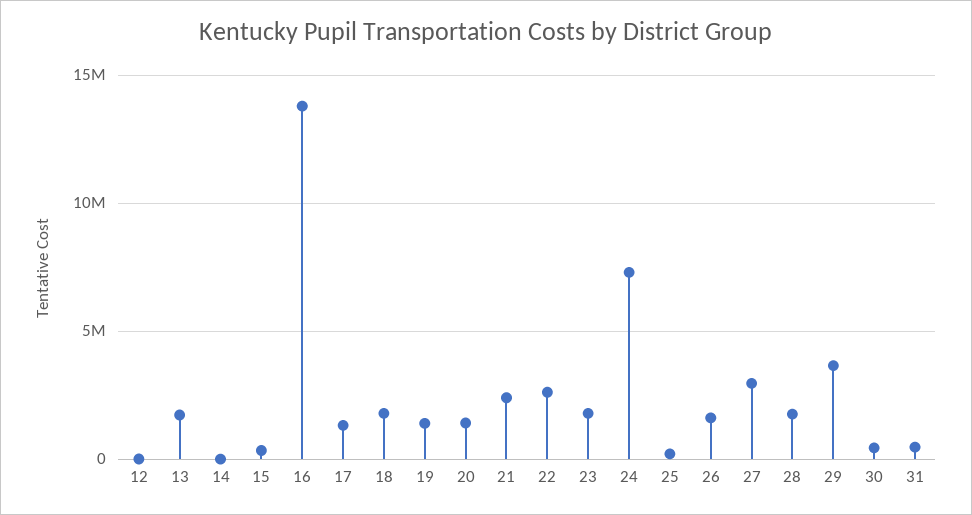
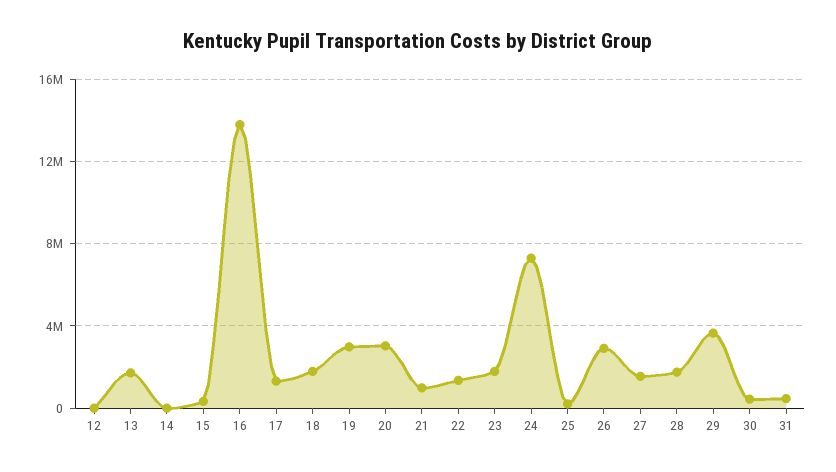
  {
    "12": 0,
    "13": 1500000,
    "14": 0,
    "15": 500000,
    "16": 14000000,
    "17": 1500000,
    "18": 2000000,
-   "19": 1500000,
+   "19": 3000000,
-   "20": 1500000,
+   "20": 3000000,
-   "21": 2500000,
+   "21": 1000000,
-   "22": 2500000,
+   "22": 1500000,
    "23": 2000000,
    "24": 7500000,
    "25": 0,
-   "26": 1500000,
+   "26": 3000000,
-   "27": 3000000,
+   "27": 1500000,
    "28": 2000000,
    "29": 3500000,
    "30": 500000,
    "31": 500000
  }

